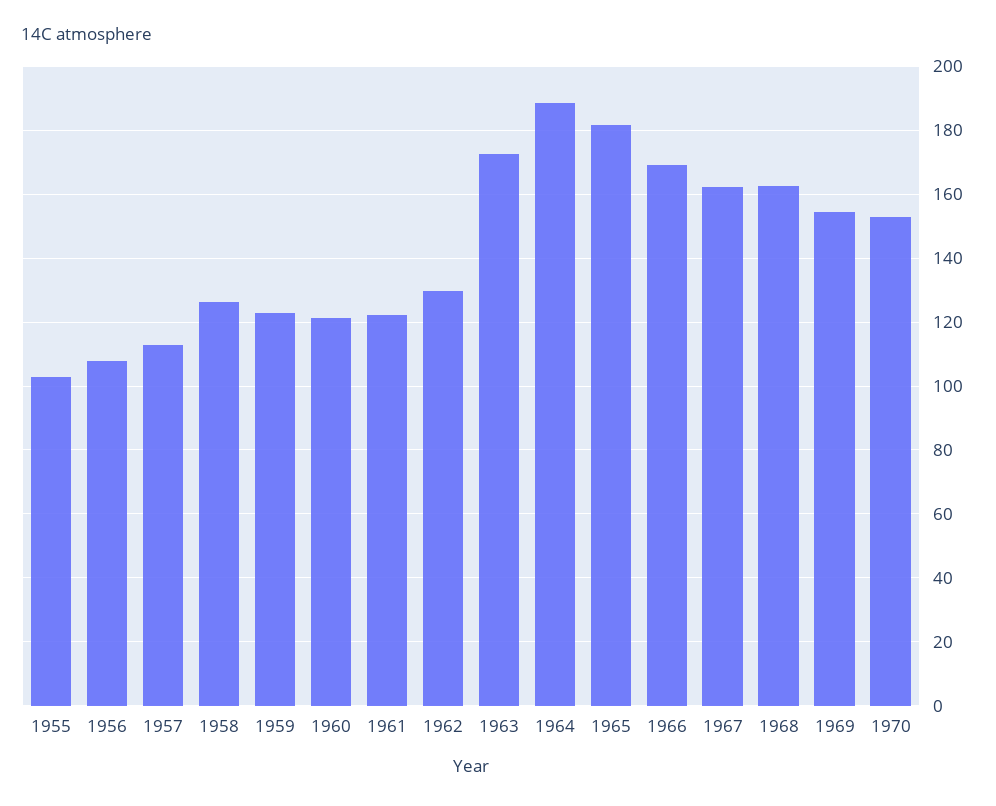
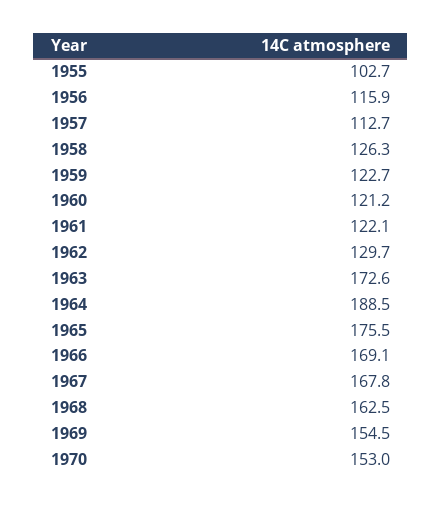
  {
    "1955": 102.7,
-   "1956": 108,
+   "1956": 115.9,
    "1957": 112.7,
    "1958": 126.3,
    "1959": 122.7,
    "1960": 121.2,
    "1961": 122.1,
    "1962": 129.7,
    "1963": 172.6,
    "1964": 188.5,
-   "1965": 182,
+   "1965": 175.5,
    "1966": 169.1,
-   "1967": 162,
+   "1967": 167.8,
    "1968": 162.5,
    "1969": 154.5,
    "1970": 153
  }

